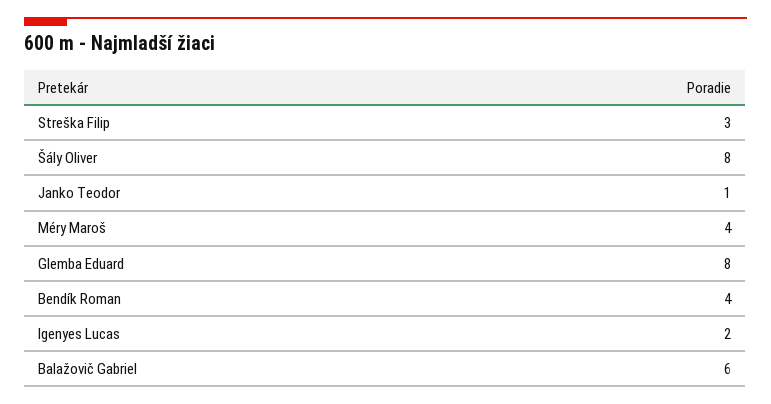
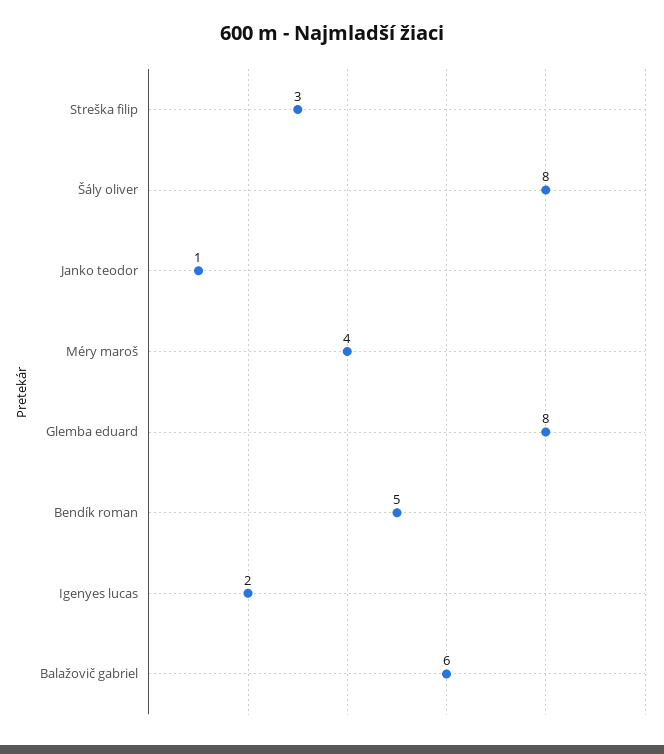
  {
    "Streška Filip": 3,
    "Šály Oliver": 8,
    "Janko Teodor": 1,
    "Méry Maroš": 4,
    "Glemba Eduard": 8,
-   "Bendík Roman": 4,
+   "Bendík Roman": 5,
    "Igenyes Lucas": 2,
    "Balažovič Gabriel": 6
  }

